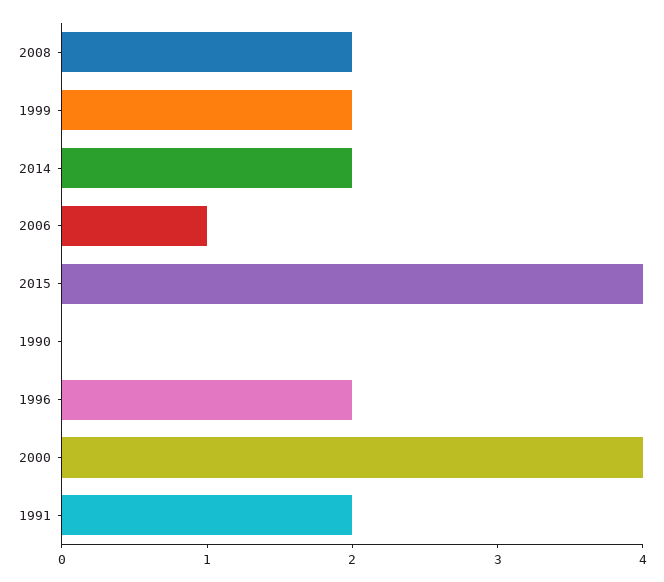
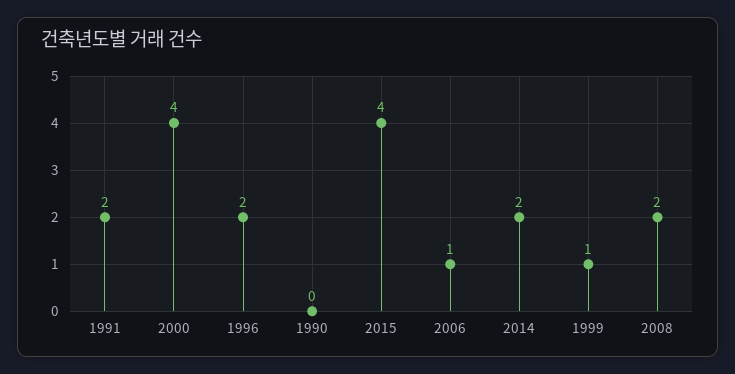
  {
    "2008": 2,
-   "1999": 2,
+   "1999": 1,
    "2014": 2,
    "2006": 1,
    "2015": 4,
    "1990": 0,
    "1996": 2,
    "2000": 4,
    "1991": 2
  }

